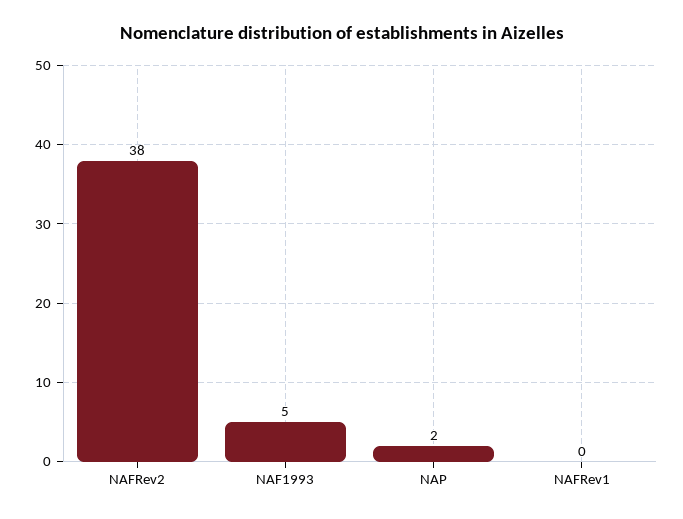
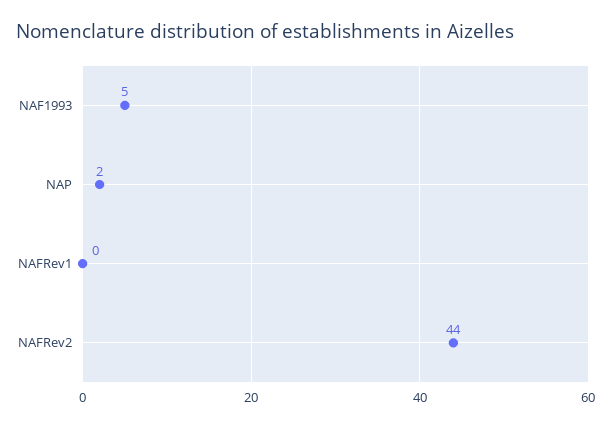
  {
-   "NAFRev2": 38,
+   "NAFRev2": 44,
    "NAF1993": 5,
    "NAP": 2,
    "NAFRev1": 0
  }

